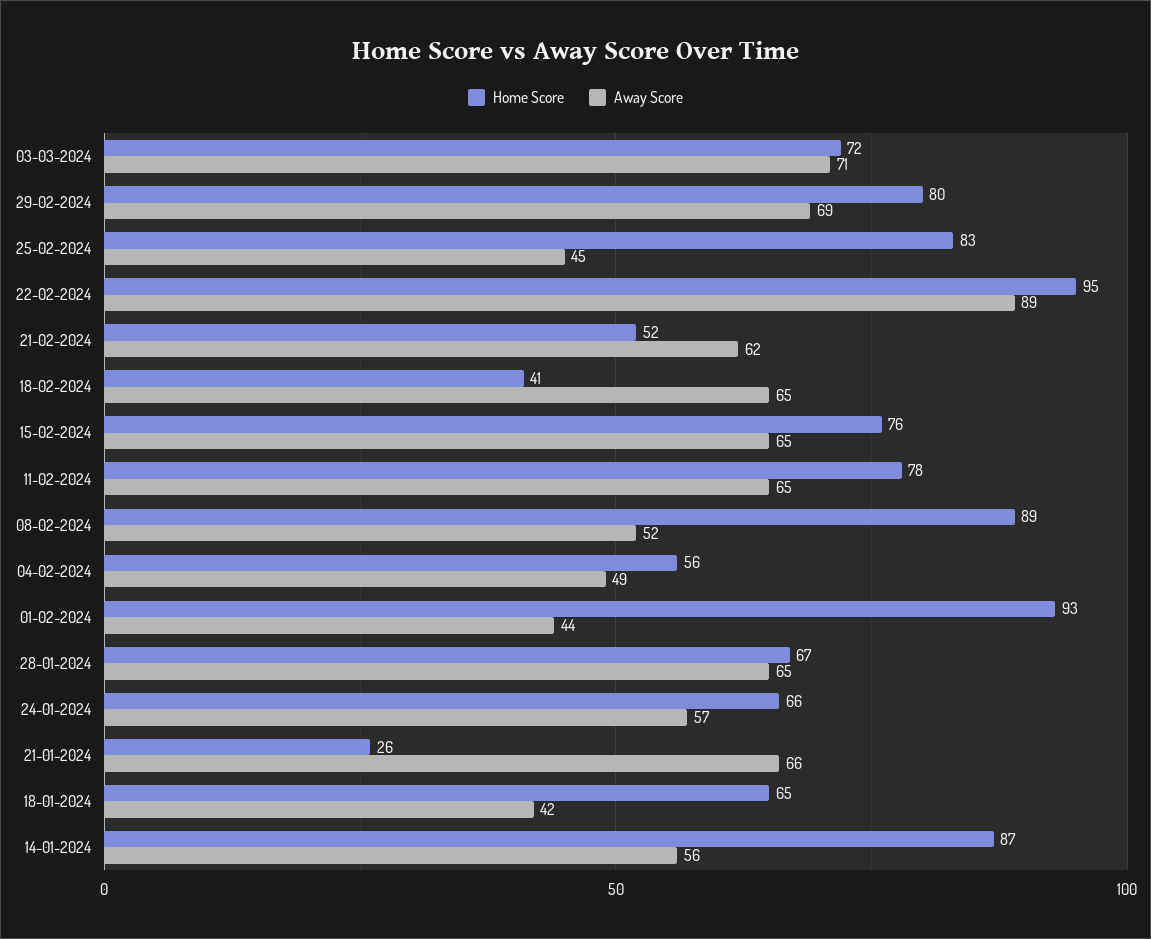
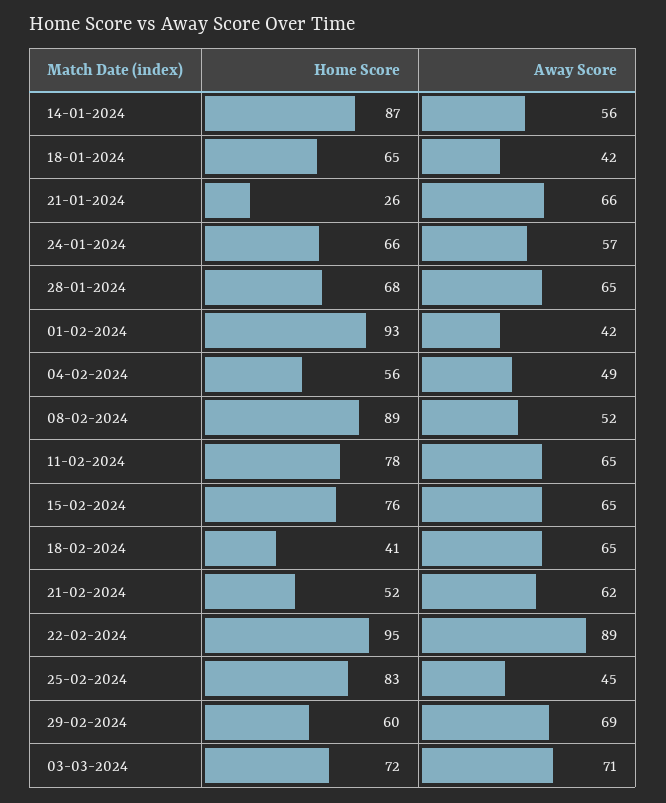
  {
    "Home Score": {
      "03-03-2024": 72,
-     "29-02-2024": 80,
+     "29-02-2024": 60,
      "25-02-2024": 83,
      "22-02-2024": 95,
      "21-02-2024": 52,
      "18-02-2024": 41,
      "15-02-2024": 76,
      "11-02-2024": 78,
      "08-02-2024": 89,
      "04-02-2024": 56,
      "01-02-2024": 93,
-     "28-01-2024": 67,
+     "28-01-2024": 68,
      "24-01-2024": 66,
      "21-01-2024": 26,
      "18-01-2024": 65,
      "14-01-2024": 87
    },
    "Away Score": {
      "03-03-2024": 71,
      "29-02-2024": 69,
      "25-02-2024": 45,
      "22-02-2024": 89,
      "21-02-2024": 62,
      "18-02-2024": 65,
      "15-02-2024": 65,
      "11-02-2024": 65,
      "08-02-2024": 52,
      "04-02-2024": 49,
-     "01-02-2024": 44,
+     "01-02-2024": 42,
      "28-01-2024": 65,
      "24-01-2024": 57,
      "21-01-2024": 66,
      "18-01-2024": 42,
      "14-01-2024": 56
    }
  }

